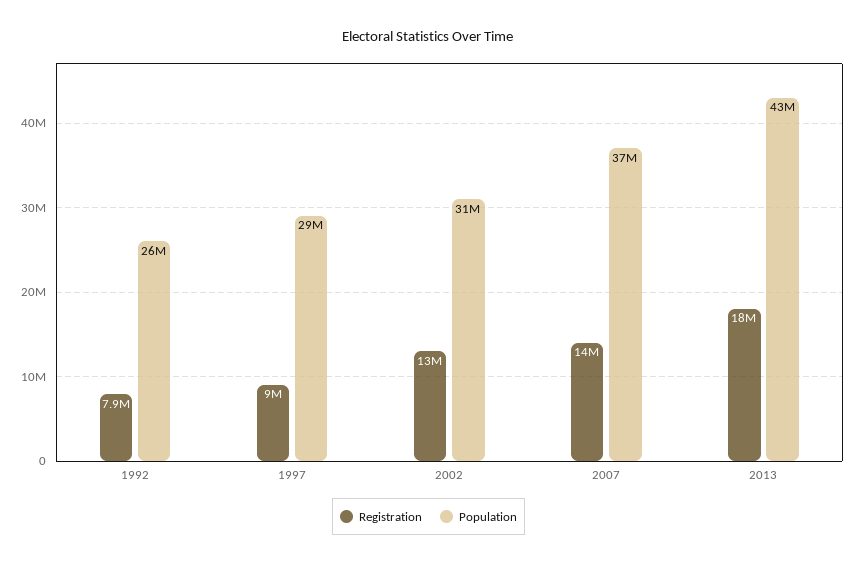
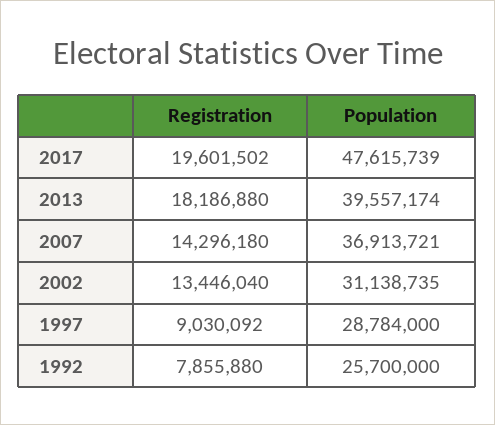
  {
    "Registration": {
      "1992": 7855880,
      "1997": 9030092,
      "2002": 13446040,
      "2007": 14296180,
-     "2013": 18186880
+     "2013": 18186880,
+     "2017": 19601502
    },
    "Population": {
      "1992": 25700000,
      "1997": 28784000,
      "2002": 31138735,
      "2007": 36913721,
-     "2013": 43000000
+     "2013": 39557174,
+     "2017": 47615739
    }
  }

